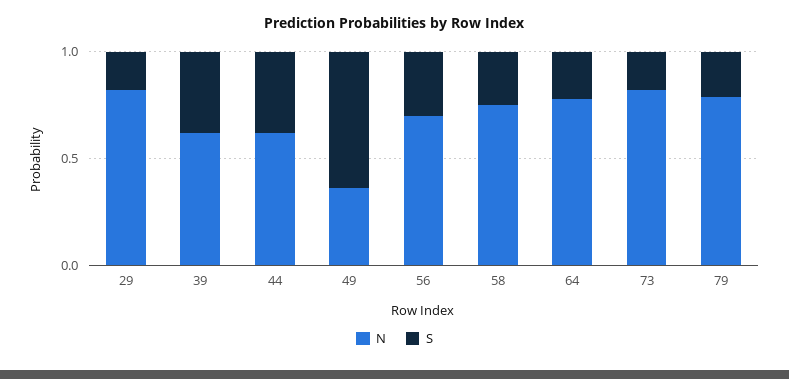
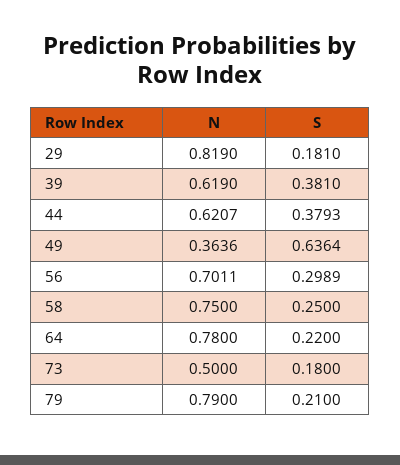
  {
    "N": {
      "29": 0.819,
      "39": 0.619,
      "44": 0.6207,
      "49": 0.3636,
      "56": 0.7011,
      "58": 0.75,
      "64": 0.78,
-     "73": 0.8,
+     "73": 0.5,
      "79": 0.79
    },
    "S": {
      "29": 0.181,
      "39": 0.381,
      "44": 0.3793,
      "49": 0.6364,
      "56": 0.2989,
      "58": 0.25,
      "64": 0.22,
      "73": 0.18,
      "79": 0.21
    }
  }

